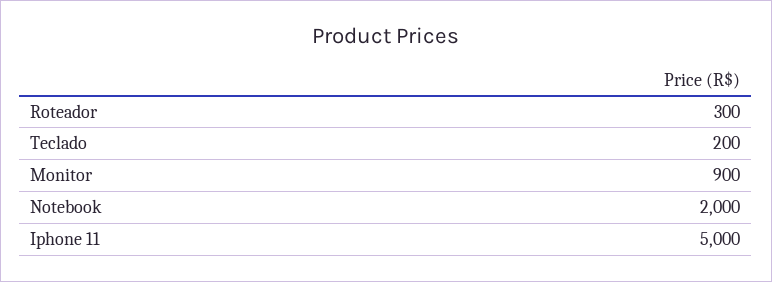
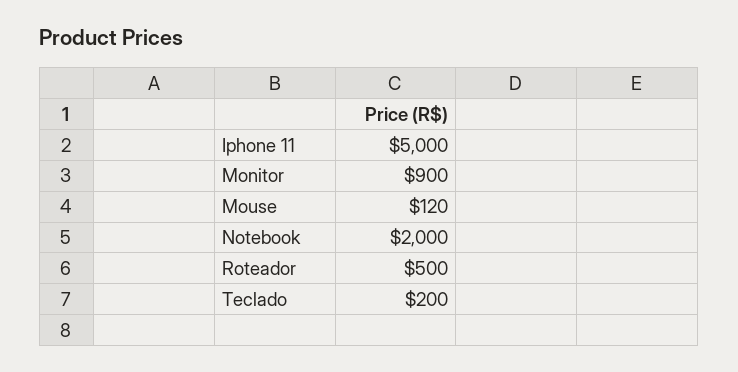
  {
-   "Roteador": 300,
+   "Roteador": 500,
    "Teclado": 200,
    "Monitor": 900,
    "Notebook": 2000,
-   "Iphone 11": 5000
+   "Iphone 11": 5000,
+   "Mouse": 120
  }

